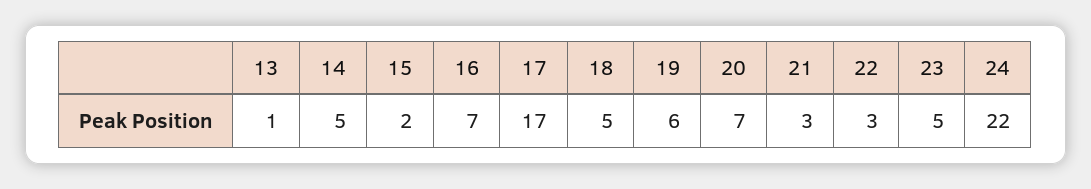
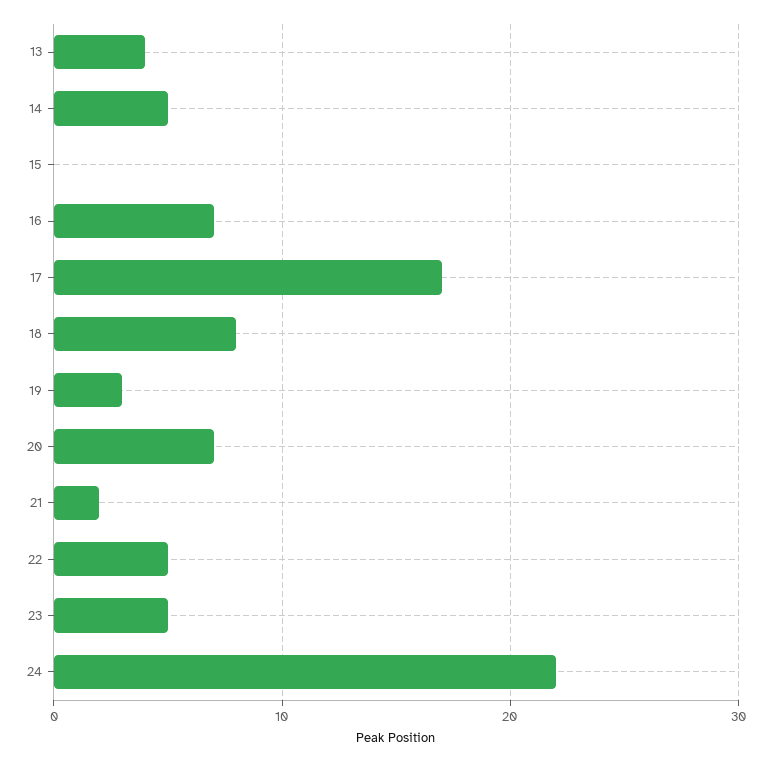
  {
-   "13": 1,
+   "13": 4,
    "14": 5,
-   "15": 2,
+   "15": 0,
    "16": 7,
    "17": 17,
-   "18": 5,
+   "18": 8,
-   "19": 6,
+   "19": 3,
    "20": 7,
-   "21": 3,
+   "21": 2,
-   "22": 3,
+   "22": 5,
    "23": 5,
    "24": 22
  }

